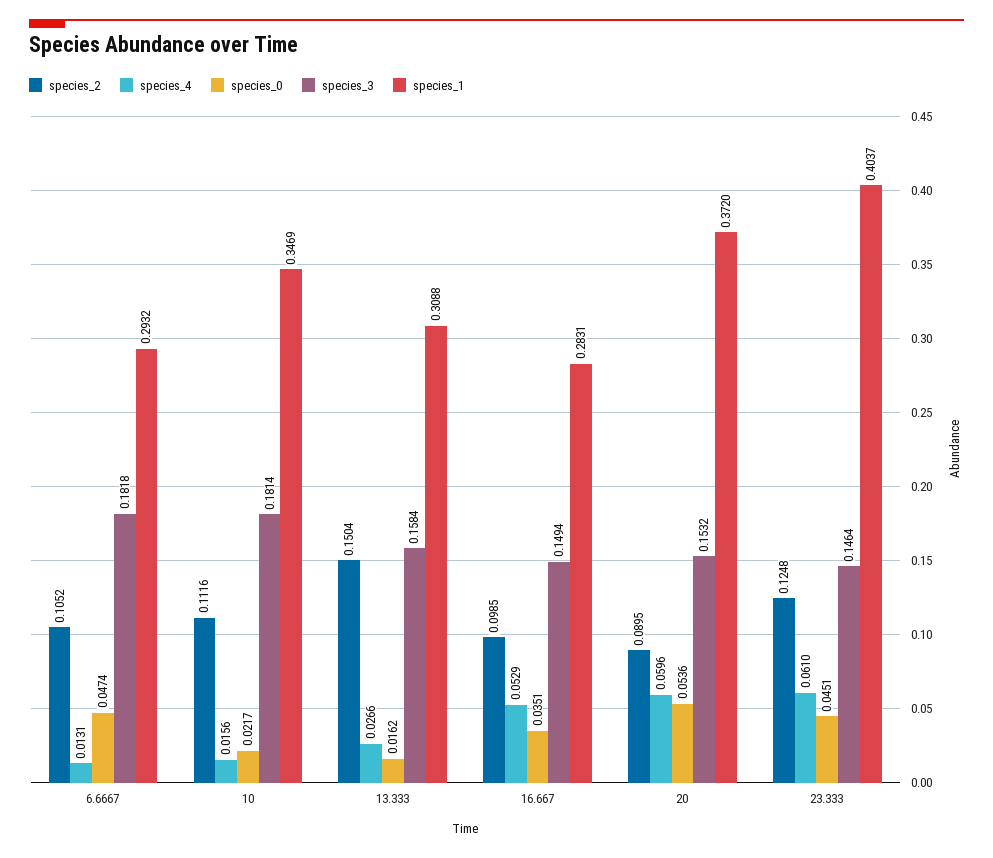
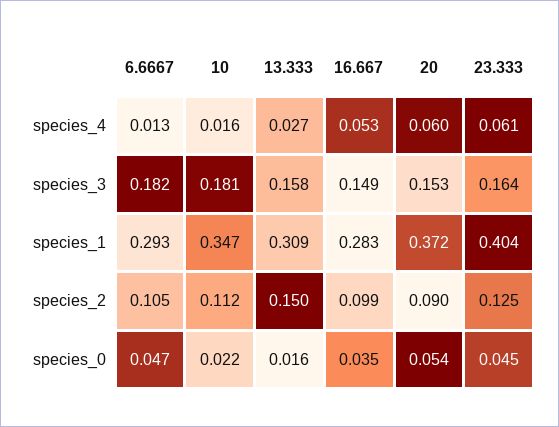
  {
    "species_2": {
      "6.6667": 0.1052,
      "10": 0.1116,
      "13.333": 0.1504,
      "16.667": 0.0985,
      "20": 0.0895,
      "23.333": 0.1248
    },
    "species_4": {
      "6.6667": 0.0131,
      "10": 0.0156,
      "13.333": 0.0266,
      "16.667": 0.0529,
      "20": 0.0596,
      "23.333": 0.061
    },
    "species_0": {
      "6.6667": 0.0474,
      "10": 0.0217,
      "13.333": 0.0162,
      "16.667": 0.0351,
      "20": 0.0536,
      "23.333": 0.0451
    },
    "species_3": {
      "6.6667": 0.1818,
      "10": 0.1814,
      "13.333": 0.1584,
      "16.667": 0.1494,
      "20": 0.1532,
-     "23.333": 0.1464
+     "23.333": 0.164
    },
    "species_1": {
      "6.6667": 0.2932,
      "10": 0.3469,
      "13.333": 0.3088,
      "16.667": 0.2831,
      "20": 0.372,
      "23.333": 0.4037
    }
  }

